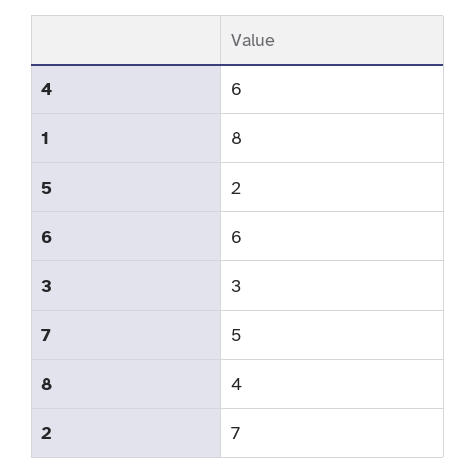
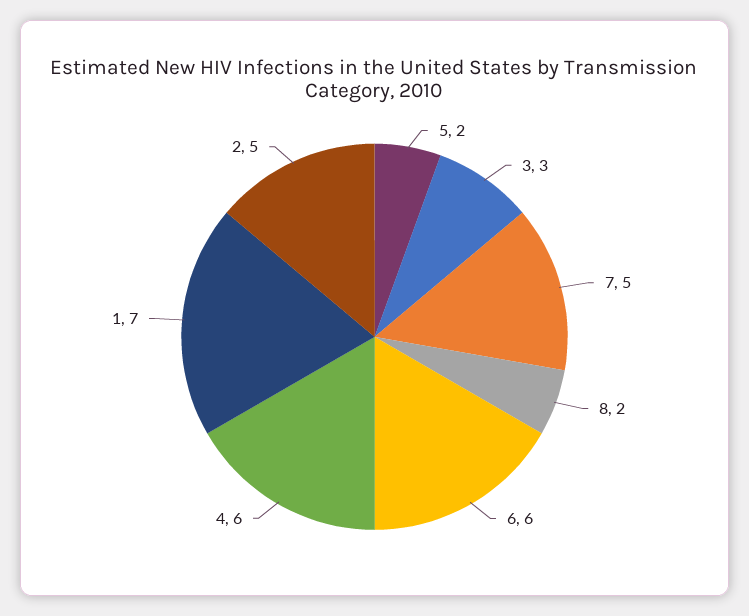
  {
    "4": 6,
-   "1": 8,
+   "1": 7,
    "5": 2,
    "6": 6,
    "3": 3,
    "7": 5,
-   "8": 4,
+   "8": 2,
-   "2": 7
+   "2": 5
  }

